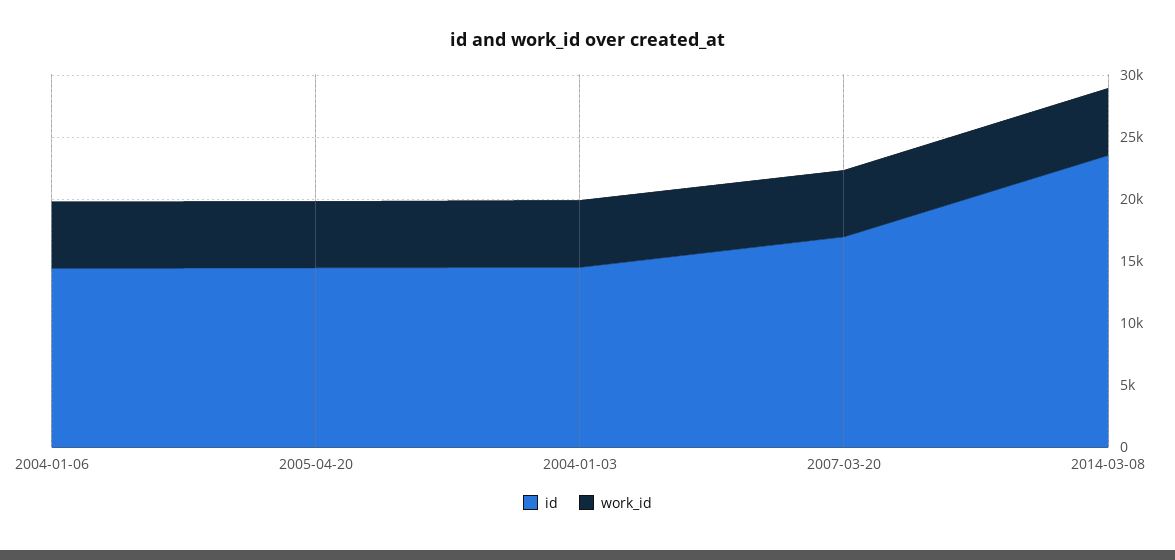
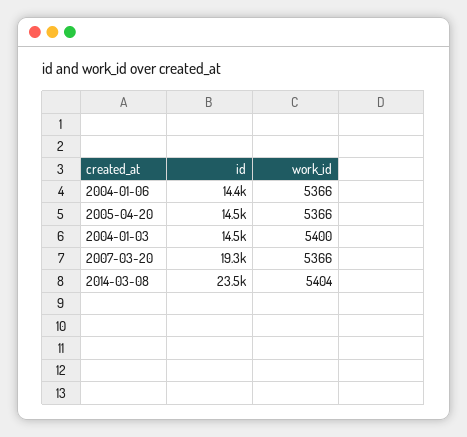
  {
    "id": {
      "2004-01-06": 14400,
      "2005-04-20": 14500,
      "2004-01-03": 14500,
-     "2007-03-20": 17000,
+     "2007-03-20": 19300,
      "2014-03-08": 23500
    },
    "work_id": {
      "2004-01-06": 5366,
      "2005-04-20": 5366,
      "2004-01-03": 5400,
      "2007-03-20": 5366,
      "2014-03-08": 5404
    }
  }

